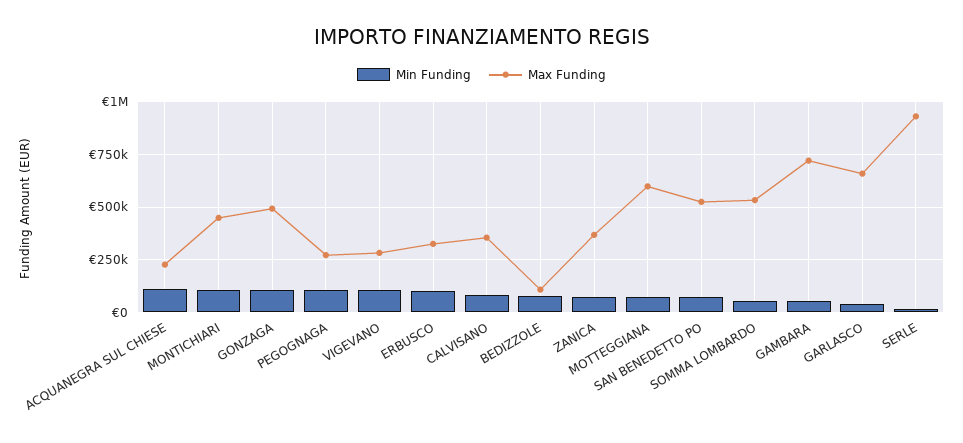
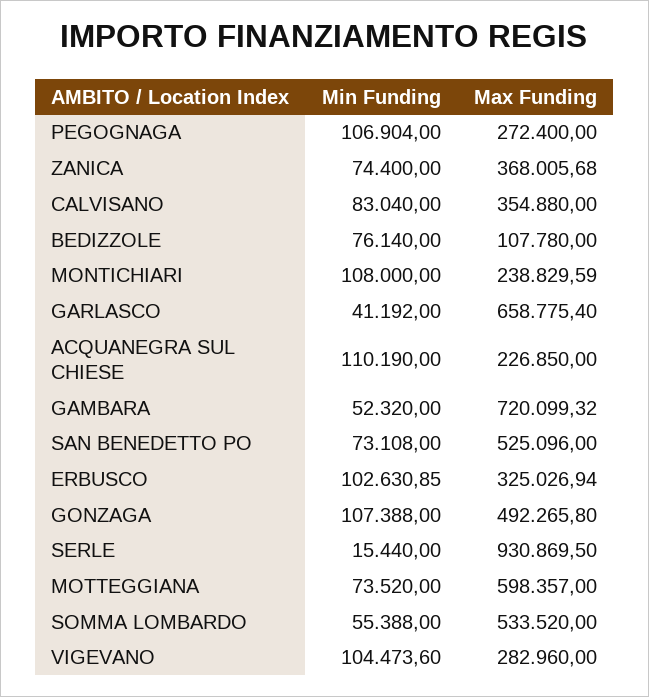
  {
    "Min Funding": {
      "ACQUANEGRA SUL CHIESE": 110190,
      "MONTICHIARI": 108000,
      "GONZAGA": 107388,
      "PEGOGNAGA": 106904,
      "VIGEVANO": 104473.6,
      "ERBUSCO": 102630.85,
      "CALVISANO": 83040,
      "BEDIZZOLE": 76140,
      "ZANICA": 74400,
      "MOTTEGGIANA": 73520,
      "SAN BENEDETTO PO": 73108,
      "SOMMA LOMBARDO": 55388,
      "GAMBARA": 52320,
      "GARLASCO": 41192,
      "SERLE": 15440
    },
    "Max Funding": {
      "ACQUANEGRA SUL CHIESE": 226850,
-     "MONTICHIARI": 450000,
+     "MONTICHIARI": 238829.59,
      "GONZAGA": 492265.8,
      "PEGOGNAGA": 272400,
      "VIGEVANO": 282960,
      "ERBUSCO": 325026.94,
      "CALVISANO": 354880,
      "BEDIZZOLE": 107780,
      "ZANICA": 368005.68,
      "MOTTEGGIANA": 598357,
      "SAN BENEDETTO PO": 525096,
      "SOMMA LOMBARDO": 533520,
      "GAMBARA": 720099.32,
      "GARLASCO": 658775.4,
      "SERLE": 930869.5
    }
  }

